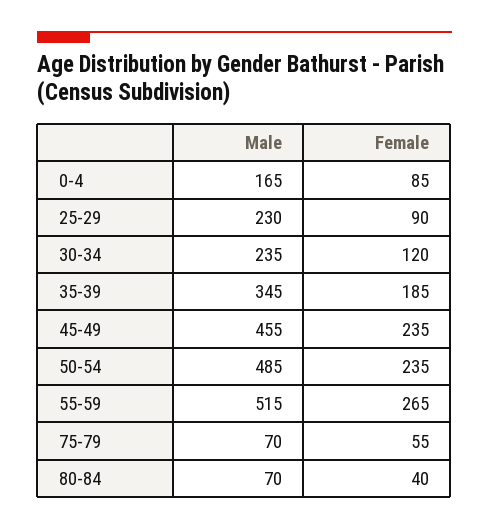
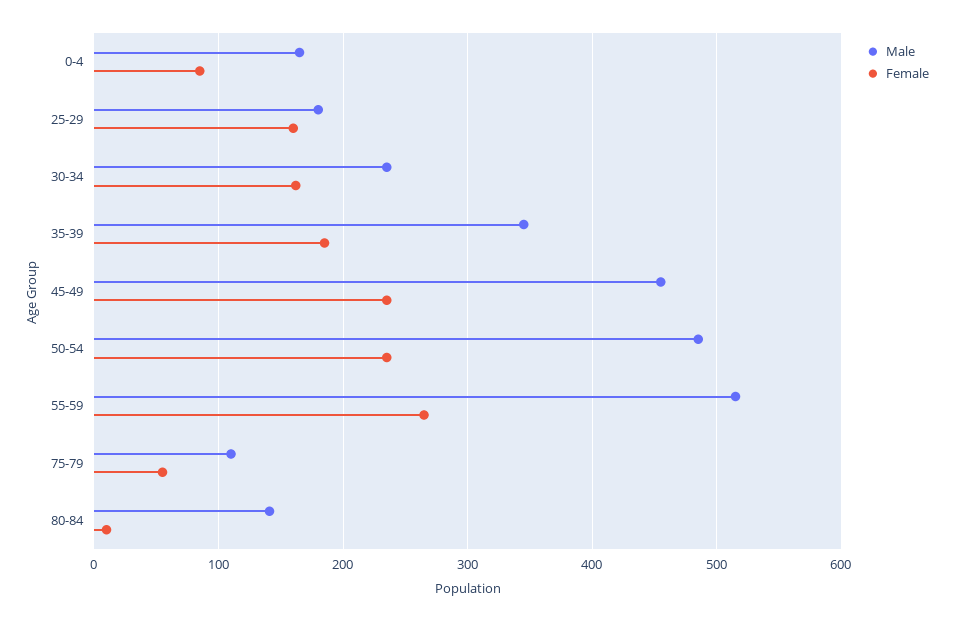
  {
    "Male": {
      "0-4": 165,
-     "25-29": 230,
+     "25-29": 180,
      "30-34": 235,
      "35-39": 345,
      "45-49": 455,
      "50-54": 485,
      "55-59": 515,
-     "75-79": 70,
+     "75-79": 110,
-     "80-84": 70
+     "80-84": 140
    },
    "Female": {
      "0-4": 85,
-     "25-29": 90,
+     "25-29": 160,
-     "30-34": 120,
+     "30-34": 160,
      "35-39": 185,
      "45-49": 235,
      "50-54": 235,
      "55-59": 265,
      "75-79": 55,
-     "80-84": 40
+     "80-84": 10
    }
  }

